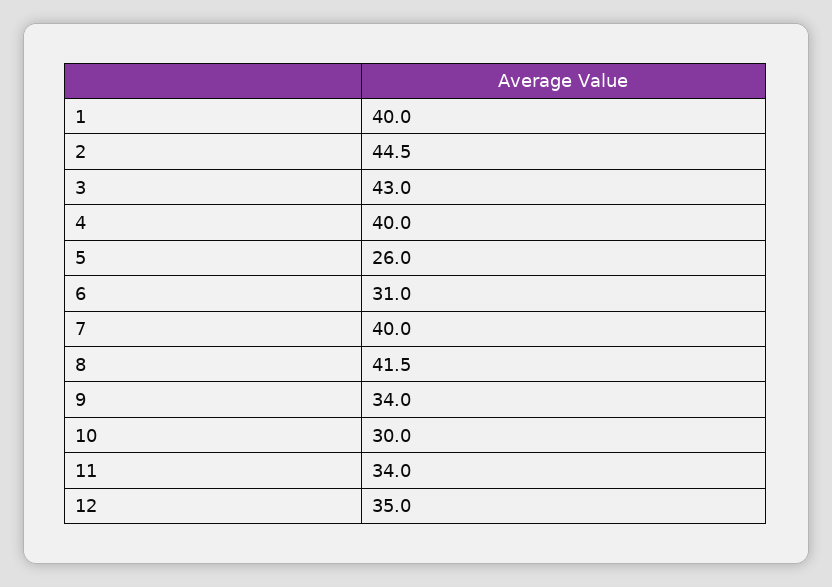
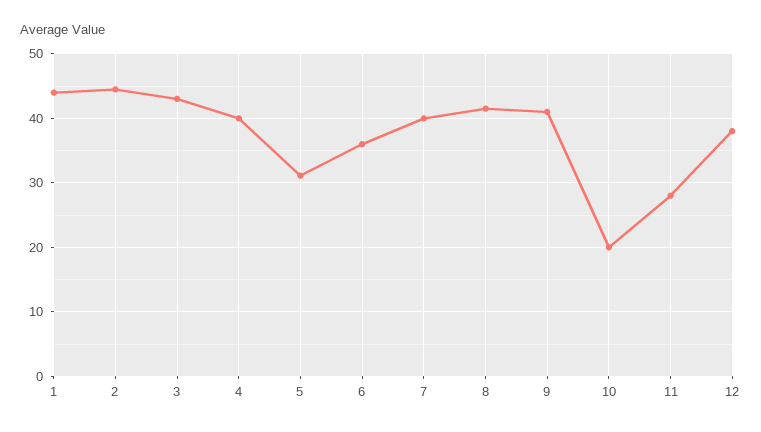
  {
-   "1": 40,
+   "1": 44,
    "2": 44.5,
    "3": 43,
    "4": 40,
-   "5": 26,
+   "5": 31,
-   "6": 31,
+   "6": 36,
    "7": 40,
    "8": 41.5,
-   "9": 34,
+   "9": 41,
-   "10": 30,
+   "10": 20,
-   "11": 34,
+   "11": 28,
-   "12": 35
+   "12": 38
  }

